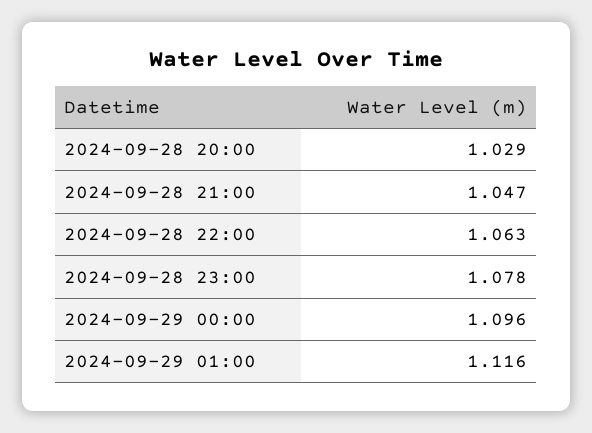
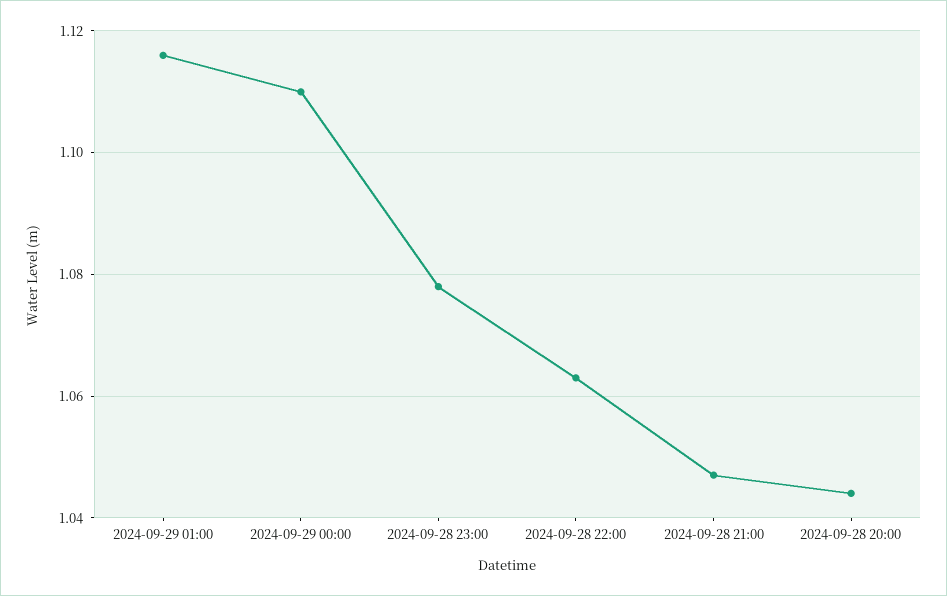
  {
-   "2024-09-28 20:00": 1.029,
+   "2024-09-28 20:00": 1.045,
    "2024-09-28 21:00": 1.047,
    "2024-09-28 22:00": 1.063,
    "2024-09-28 23:00": 1.078,
-   "2024-09-29 00:00": 1.096,
+   "2024-09-29 00:00": 1.11,
    "2024-09-29 01:00": 1.116
  }

